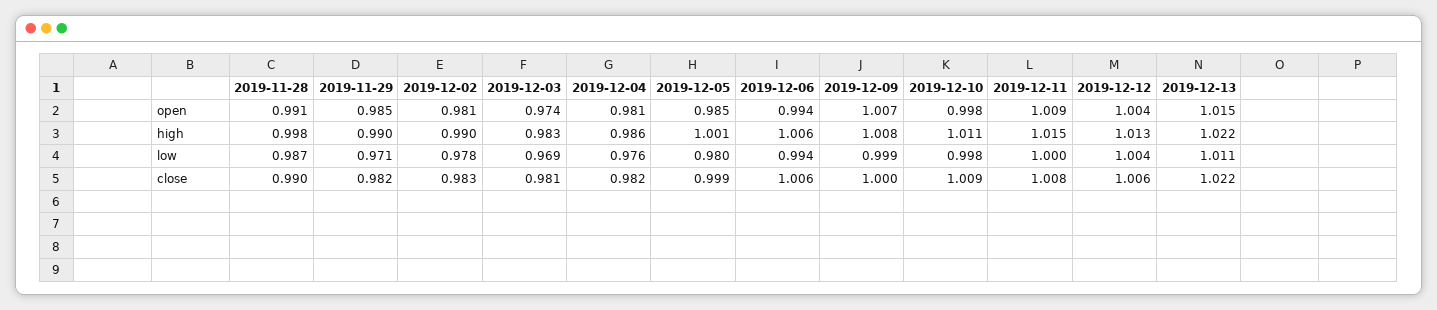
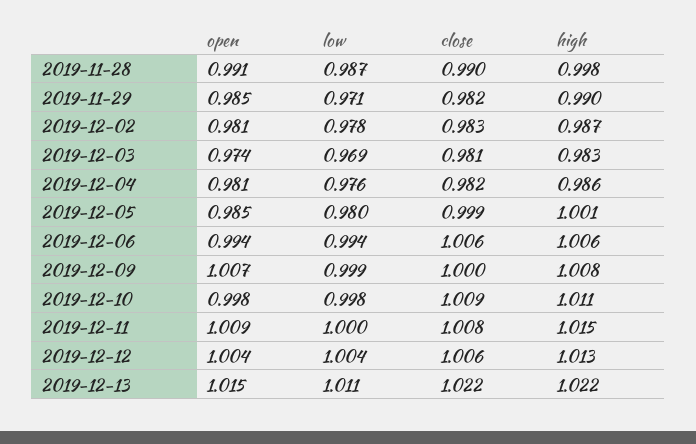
  {
    "2019-11-28": {
      "open": 0.991,
      "high": 0.998,
      "low": 0.987,
      "close": 0.99
    },
    "2019-11-29": {
      "open": 0.985,
      "high": 0.99,
      "low": 0.971,
      "close": 0.982
    },
    "2019-12-02": {
      "open": 0.981,
-     "high": 0.99,
+     "high": 0.987,
      "low": 0.978,
      "close": 0.983
    },
    "2019-12-03": {
      "open": 0.974,
      "high": 0.983,
      "low": 0.969,
      "close": 0.981
    },
    "2019-12-04": {
      "open": 0.981,
      "high": 0.986,
      "low": 0.976,
      "close": 0.982
    },
    "2019-12-05": {
      "open": 0.985,
      "high": 1.001,
      "low": 0.98,
      "close": 0.999
    },
    "2019-12-06": {
      "open": 0.994,
      "high": 1.006,
      "low": 0.994,
      "close": 1.006
    },
    "2019-12-09": {
      "open": 1.007,
      "high": 1.008,
      "low": 0.999,
      "close": 1
    },
    "2019-12-10": {
      "open": 0.998,
      "high": 1.011,
      "low": 0.998,
      "close": 1.009
    },
    "2019-12-11": {
      "open": 1.009,
      "high": 1.015,
      "low": 1,
      "close": 1.008
    },
    "2019-12-12": {
      "open": 1.004,
      "high": 1.013,
      "low": 1.004,
      "close": 1.006
    },
    "2019-12-13": {
      "open": 1.015,
      "high": 1.022,
      "low": 1.011,
      "close": 1.022
    }
  }

